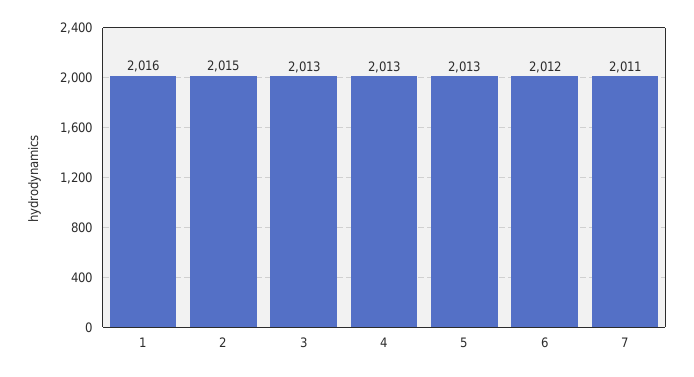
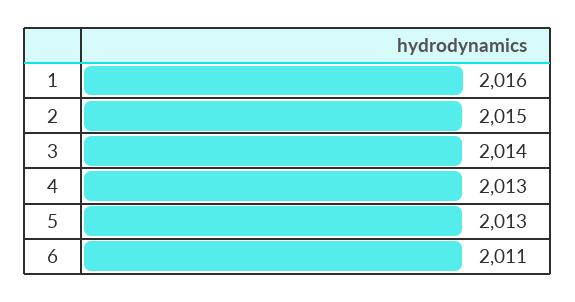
  {
    "1": 2016,
    "2": 2015,
-   "3": 2013,
+   "3": 2014,
    "4": 2013,
    "5": 2013,
-   "6": 2012,
+   "6": 2011
-   "7": 2011
  }

